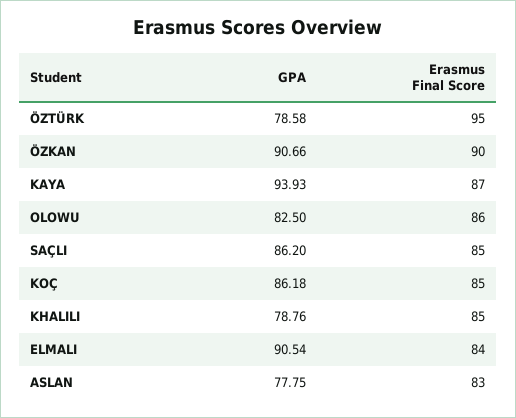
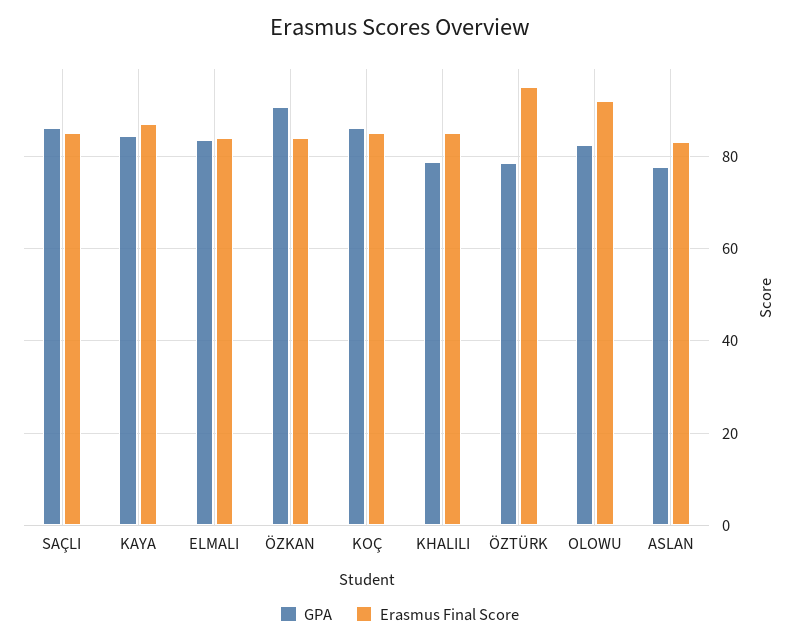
  {
    "GPA": {
      "ÖZTÜRK": 78.58,
      "ÖZKAN": 90.66,
-     "KAYA": 93.93,
+     "KAYA": 84,
      "OLOWU": 82.5,
      "SAÇLI": 86.2,
      "KOÇ": 86.18,
      "KHALILI": 78.76,
-     "ELMALI": 90.54,
+     "ELMALI": 84,
      "ASLAN": 77.75
    },
    "Erasmus Final Score": {
      "ÖZTÜRK": 95,
-     "ÖZKAN": 90,
+     "ÖZKAN": 84,
      "KAYA": 87,
-     "OLOWU": 86,
+     "OLOWU": 92,
      "SAÇLI": 85,
      "KOÇ": 85,
      "KHALILI": 85,
      "ELMALI": 84,
      "ASLAN": 83
    }
  }

